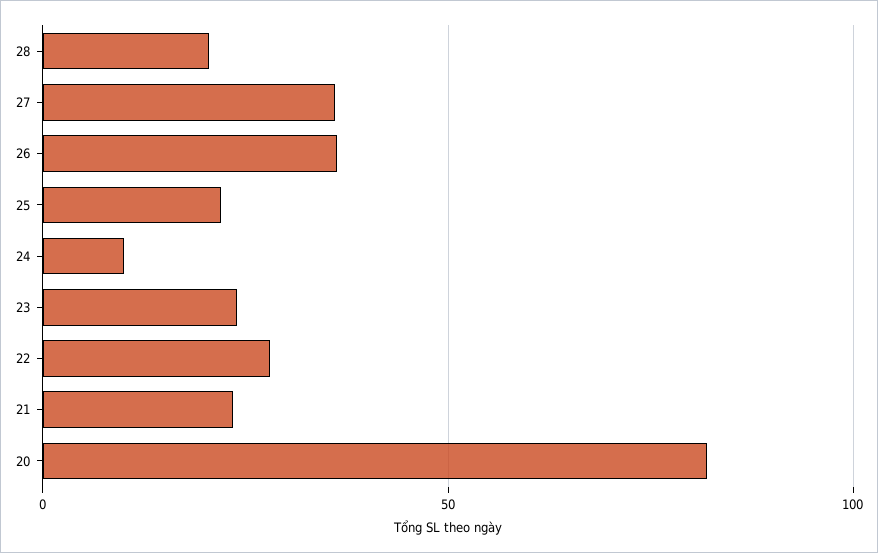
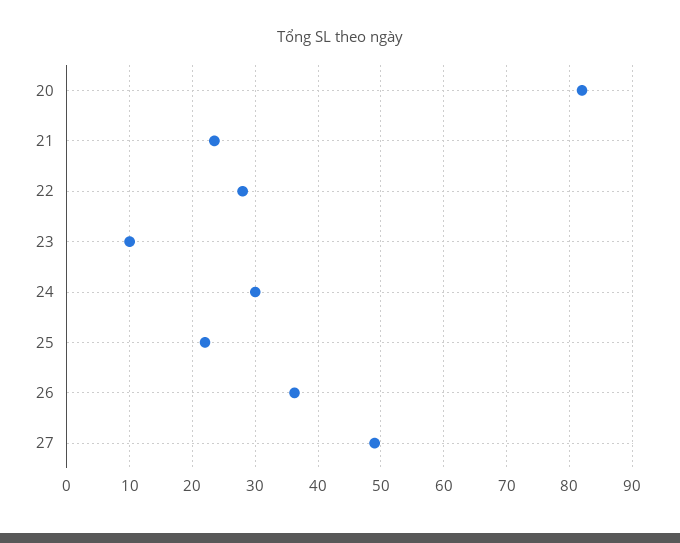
  {
-   "28": 20,
-   "27": 35,
+   "27": 49,
    "26": 36,
    "25": 22,
-   "24": 10,
+   "24": 30,
-   "23": 25,
+   "23": 10,
    "22": 28,
    "21": 24,
    "20": 82
  }

